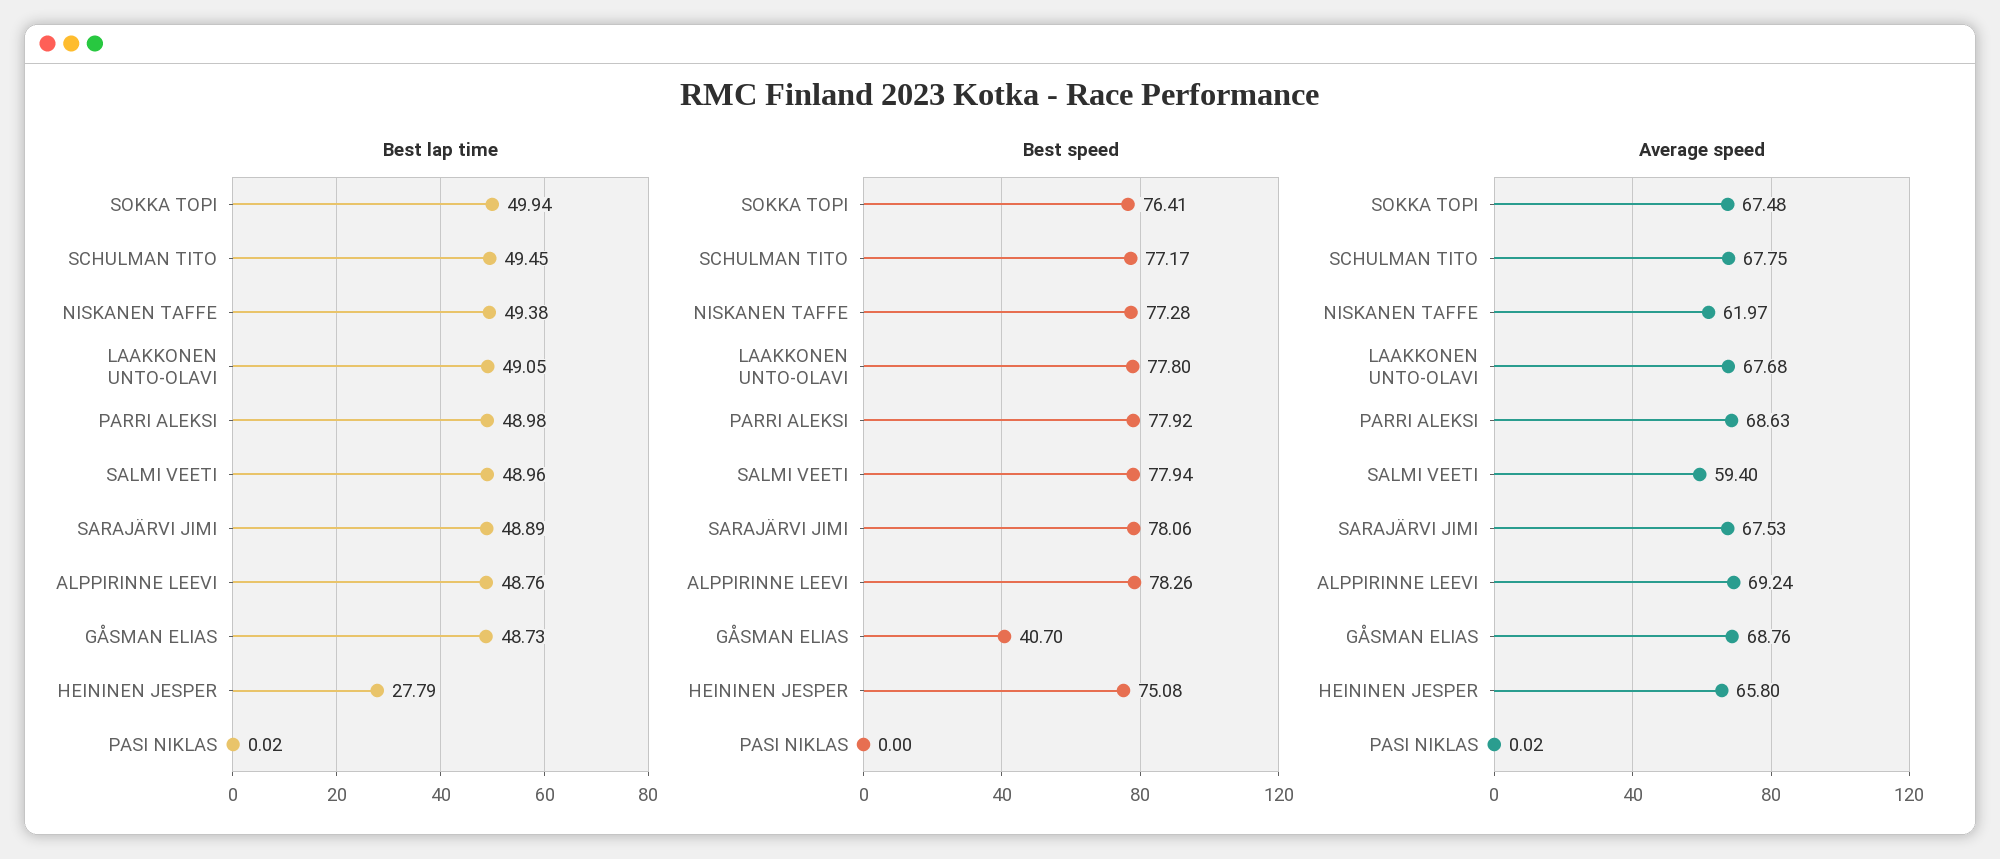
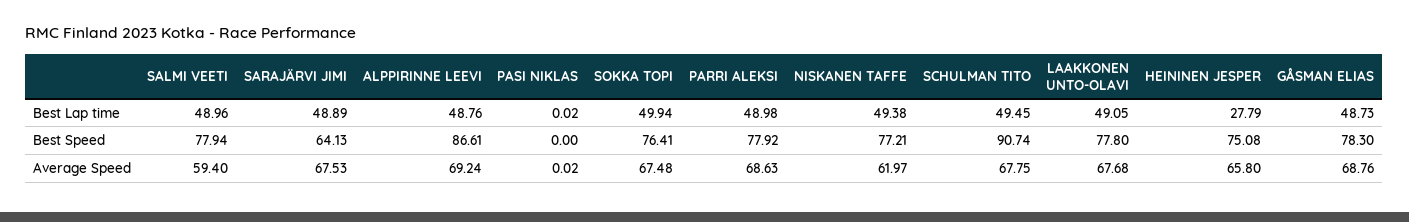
  {
    "Best lap time": {
      "SOKKA TOPI": 49.94,
      "SCHULMAN TITO": 49.45,
      "NISKANEN TAFFE": 49.38,
      "LAAKKONEN UNTO-OLAVI": 49.05,
      "PARRI ALEKSI": 48.98,
      "SALMI VEETI": 48.96,
      "SARAJÄRVI JIMI": 48.89,
      "ALPPIRINNE LEEVI": 48.76,
      "GÅSMAN ELIAS": 48.73,
      "HEININEN JESPER": 27.79,
      "PASI NIKLAS": 0.02
    },
    "Best speed": {
      "SOKKA TOPI": 76.41,
-     "SCHULMAN TITO": 77.17,
+     "SCHULMAN TITO": 90.74,
-     "NISKANEN TAFFE": 77.28,
+     "NISKANEN TAFFE": 77.21,
      "LAAKKONEN UNTO-OLAVI": 77.8,
      "PARRI ALEKSI": 77.92,
      "SALMI VEETI": 77.94,
-     "SARAJÄRVI JIMI": 78.06,
+     "SARAJÄRVI JIMI": 64.13,
-     "ALPPIRINNE LEEVI": 78.26,
+     "ALPPIRINNE LEEVI": 86.61,
-     "GÅSMAN ELIAS": 40.7,
+     "GÅSMAN ELIAS": 78.3,
      "HEININEN JESPER": 75.08,
      "PASI NIKLAS": 0
    },
    "Average speed": {
      "SOKKA TOPI": 67.48,
      "SCHULMAN TITO": 67.75,
      "NISKANEN TAFFE": 61.97,
      "LAAKKONEN UNTO-OLAVI": 67.68,
      "PARRI ALEKSI": 68.63,
      "SALMI VEETI": 59.4,
      "SARAJÄRVI JIMI": 67.53,
      "ALPPIRINNE LEEVI": 69.24,
      "GÅSMAN ELIAS": 68.76,
      "HEININEN JESPER": 65.8,
      "PASI NIKLAS": 0.02
    }
  }

